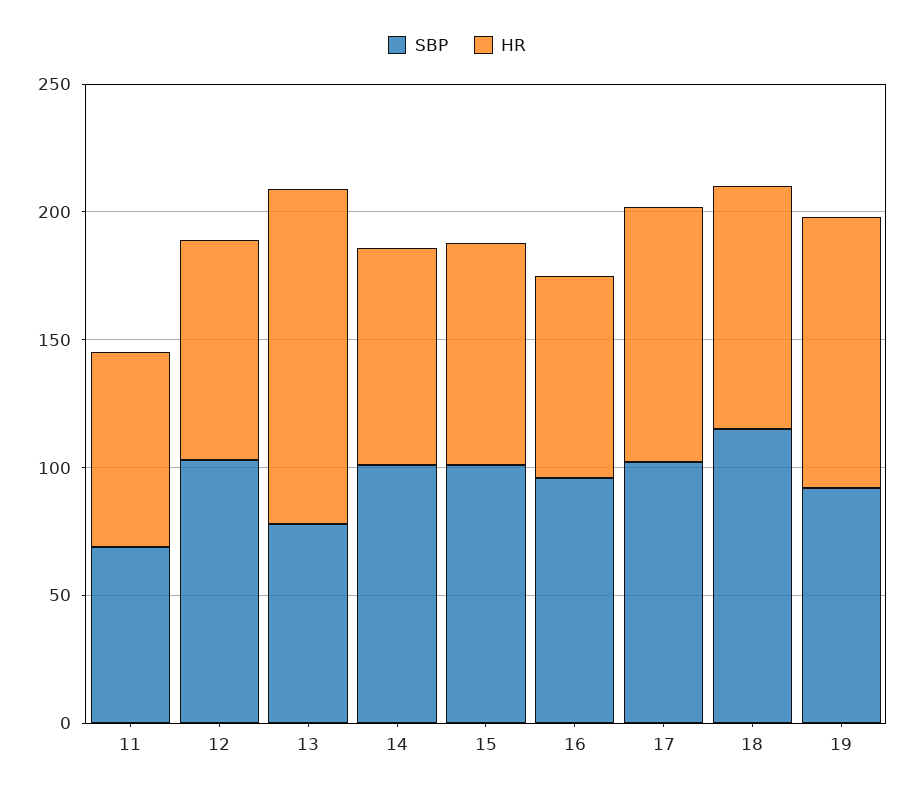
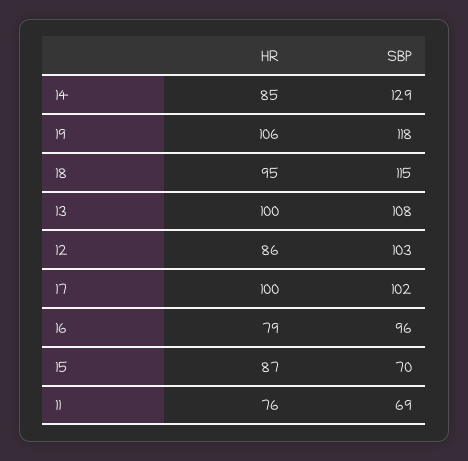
  {
    "SBP": {
      "11": 69,
      "12": 103,
-     "13": 80,
+     "13": 108,
-     "14": 100,
+     "14": 129,
-     "15": 100,
+     "15": 70,
      "16": 96,
      "17": 102,
      "18": 115,
-     "19": 90
+     "19": 118
    },
    "HR": {
      "11": 76,
      "12": 86,
-     "13": 130,
+     "13": 100,
      "14": 85,
      "15": 87,
      "16": 79,
      "17": 100,
      "18": 95,
      "19": 106
    }
  }

